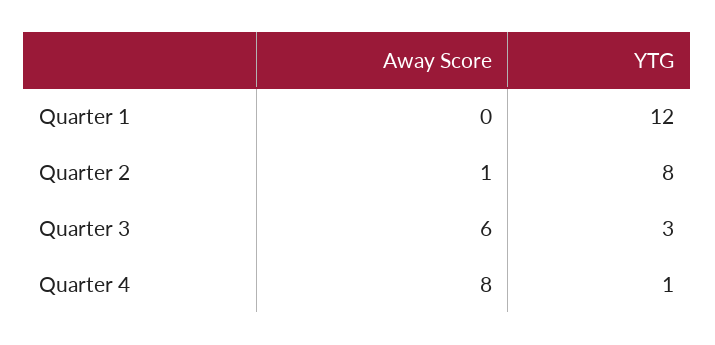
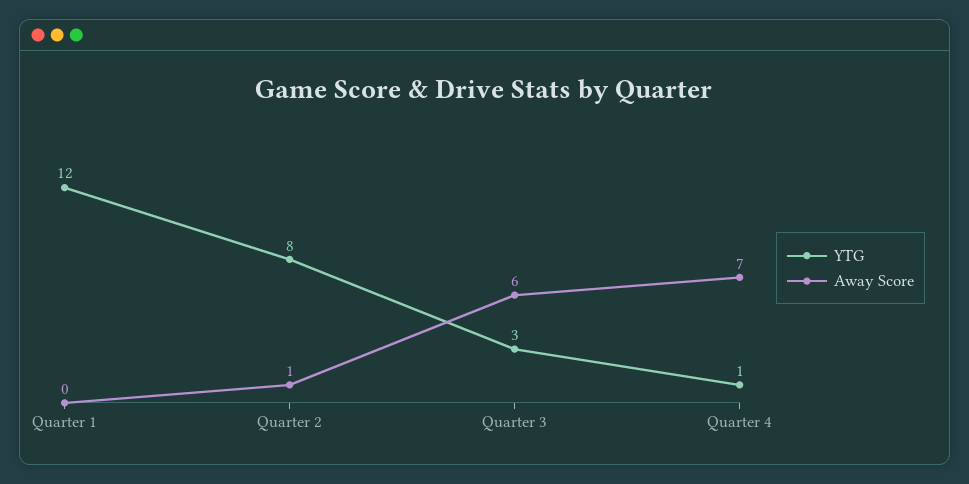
  {
    "Away Score": {
      "Quarter 1": 0,
      "Quarter 2": 1,
      "Quarter 3": 6,
-     "Quarter 4": 8
+     "Quarter 4": 7
    },
    "YTG": {
      "Quarter 1": 12,
      "Quarter 2": 8,
      "Quarter 3": 3,
      "Quarter 4": 1
    }
  }

